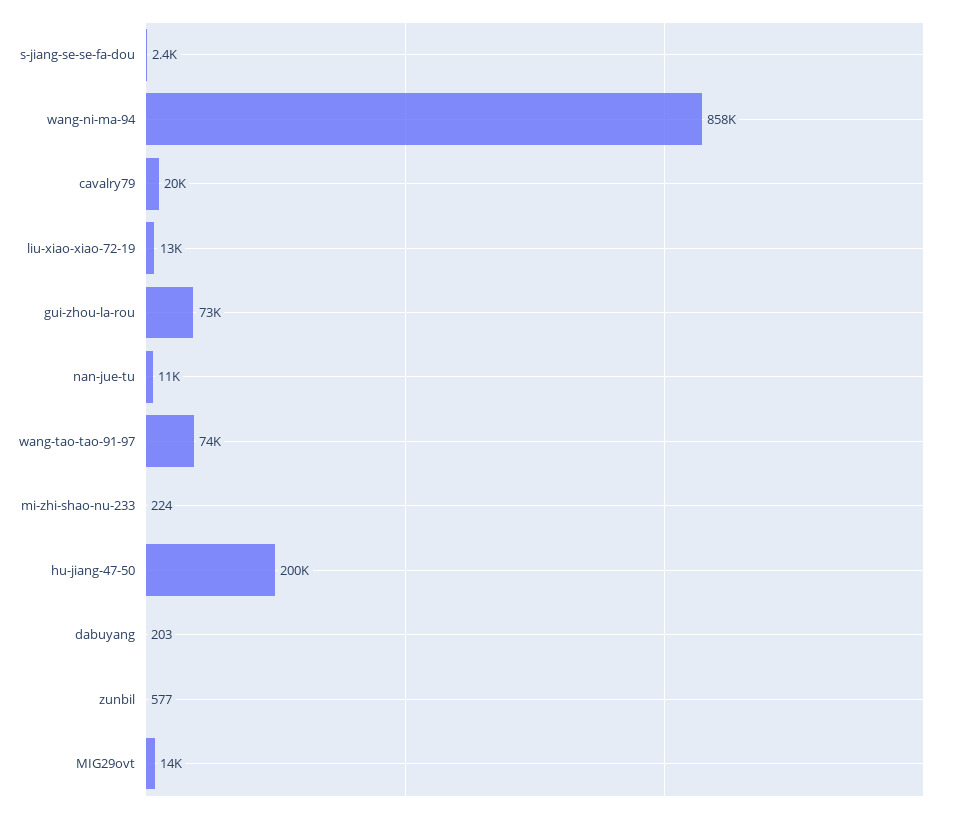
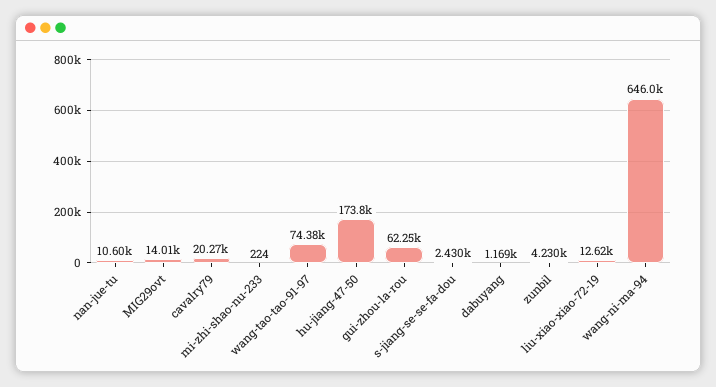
  {
    "s-jiang-se-se-fa-dou": 2430,
-   "wang-ni-ma-94": 858000,
+   "wang-ni-ma-94": 646000,
    "cavalry79": 20270,
    "liu-xiao-xiao-72-19": 12620,
-   "gui-zhou-la-rou": 73000,
+   "gui-zhou-la-rou": 62250,
    "nan-jue-tu": 10600,
    "wang-tao-tao-91-97": 74380,
    "mi-zhi-shao-nu-233": 224,
-   "hu-jiang-47-50": 200000,
+   "hu-jiang-47-50": 173800,
-   "dabuyang": 203,
+   "dabuyang": 1169,
-   "zunbil": 577,
+   "zunbil": 4230,
    "MIG29ovt": 14010
  }

